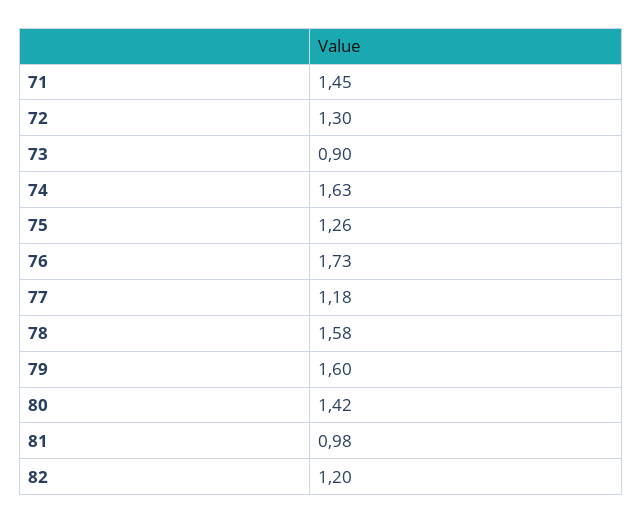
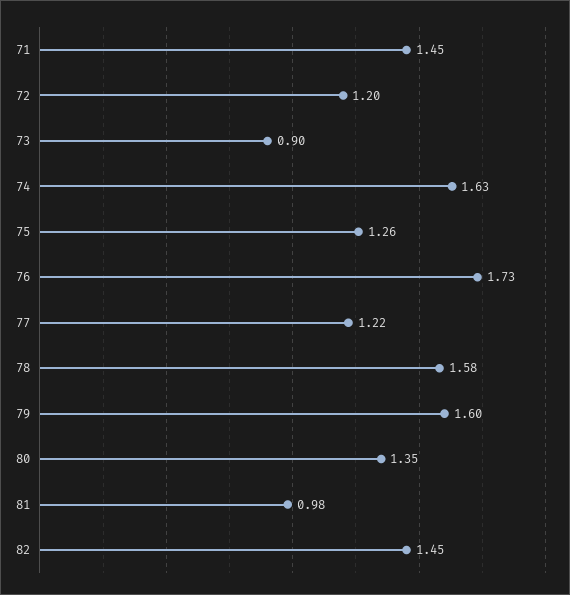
  {
    "71": 1.45,
-   "72": 1.3,
+   "72": 1.2,
    "73": 0.9,
    "74": 1.63,
    "75": 1.26,
    "76": 1.73,
-   "77": 1.18,
+   "77": 1.22,
    "78": 1.58,
    "79": 1.6,
-   "80": 1.42,
+   "80": 1.35,
    "81": 0.98,
-   "82": 1.2
+   "82": 1.45
  }

